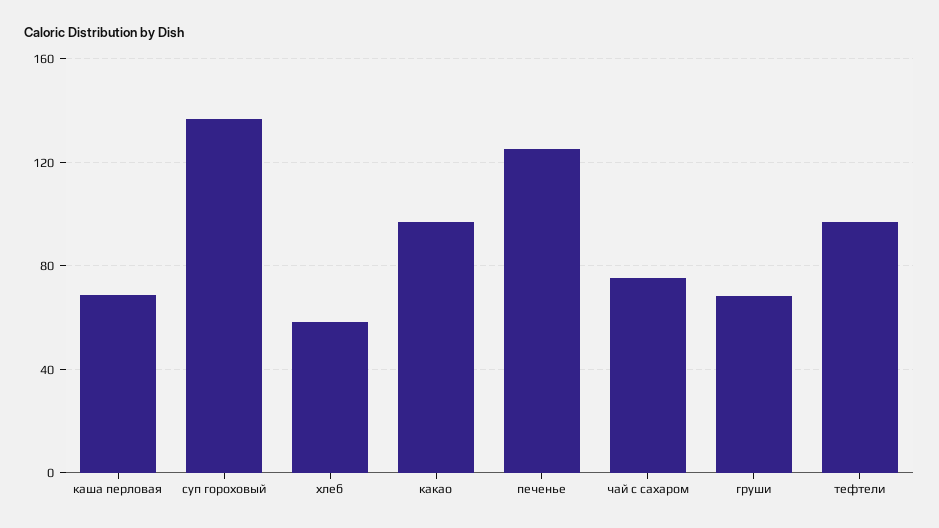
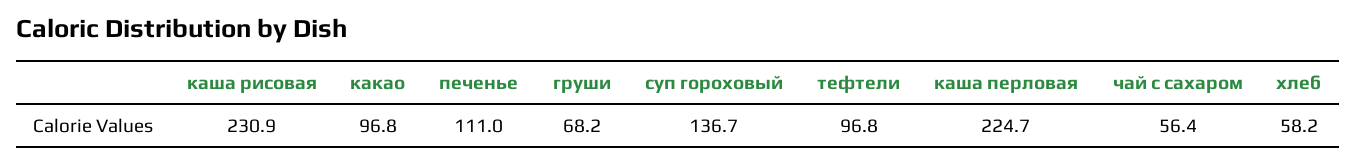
  {
-   "каша перловая": 70,
+   "каша перловая": 224.7,
    "суп гороховый": 136.7,
    "хлеб": 58.2,
    "какао": 96.8,
-   "печенье": 125,
+   "печенье": 111,
-   "чай с сахаром": 75,
+   "чай с сахаром": 56.4,
    "груши": 68.2,
-   "тефтели": 96.8
+   "тефтели": 96.8,
+   "каша рисовая": 230.9
  }

